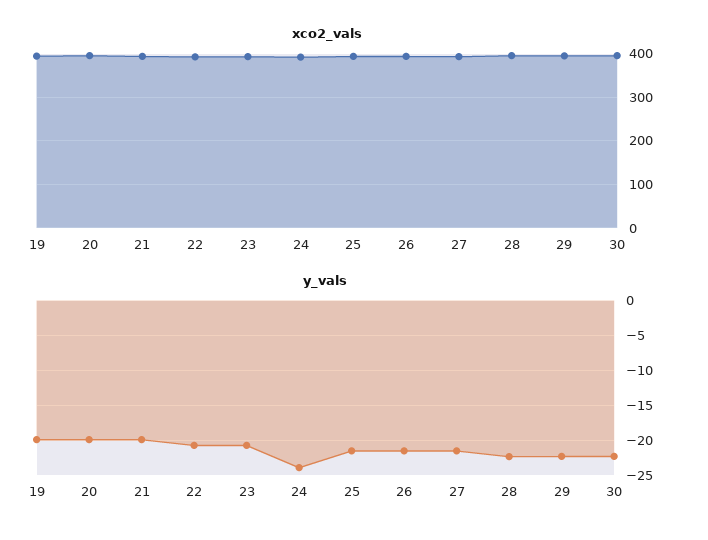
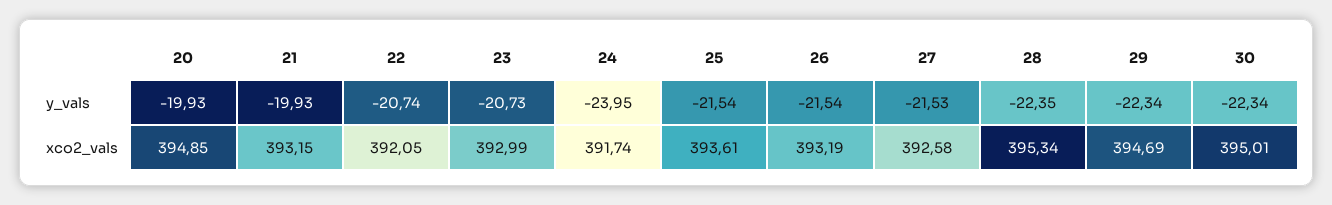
  {
    "xco2_vals": {
-     "19": 400,
      "20": 394.85,
      "21": 393.15,
      "22": 392.05,
      "23": 392.99,
      "24": 391.74,
      "25": 393.61,
      "26": 393.19,
      "27": 392.58,
      "28": 395.34,
      "29": 394.69,
      "30": 395.01
    },
    "y_vals": {
-     "19": -20,
      "20": -19.93,
      "21": -19.93,
      "22": -20.74,
      "23": -20.73,
      "24": -23.95,
      "25": -21.54,
      "26": -21.54,
      "27": -21.53,
      "28": -22.35,
      "29": -22.34,
      "30": -22.34
    }
  }

